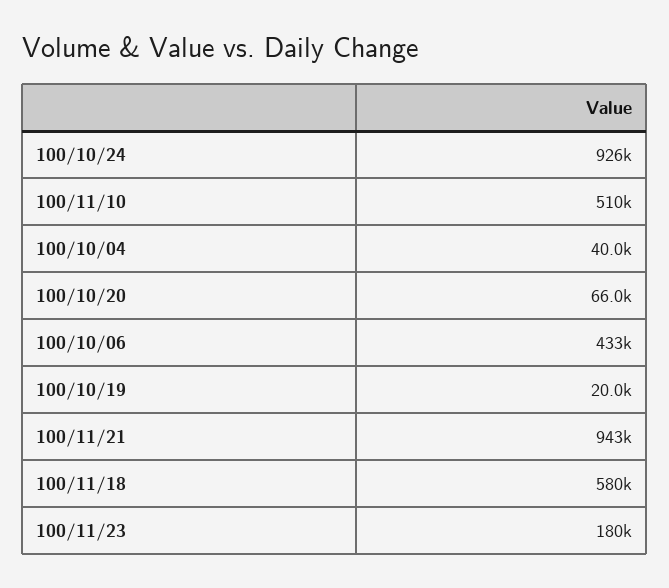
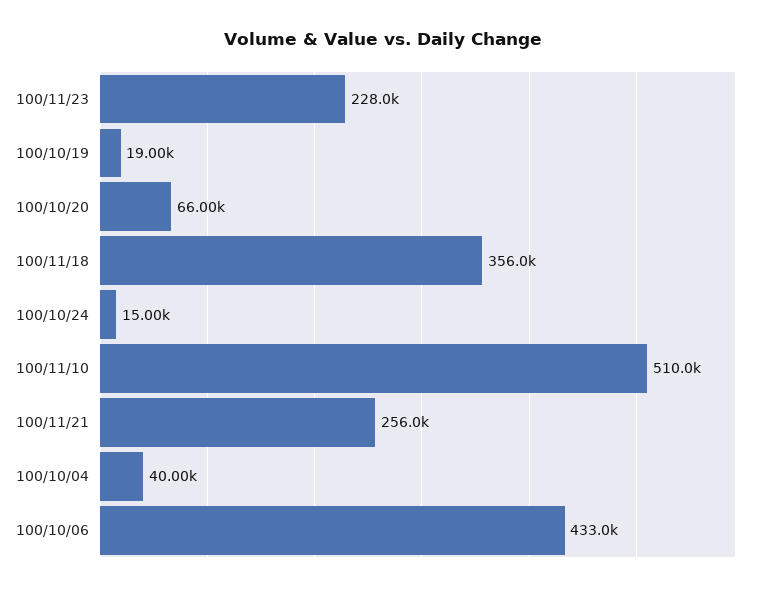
  {
-   "100/10/24": 926000,
+   "100/10/24": 15000,
    "100/11/10": 510000,
    "100/10/04": 40000,
    "100/10/20": 66000,
    "100/10/06": 433000,
-   "100/10/19": 20000,
+   "100/10/19": 19000,
-   "100/11/21": 943000,
+   "100/11/21": 256000,
-   "100/11/18": 580000,
+   "100/11/18": 356000,
-   "100/11/23": 180000
+   "100/11/23": 228000
  }

